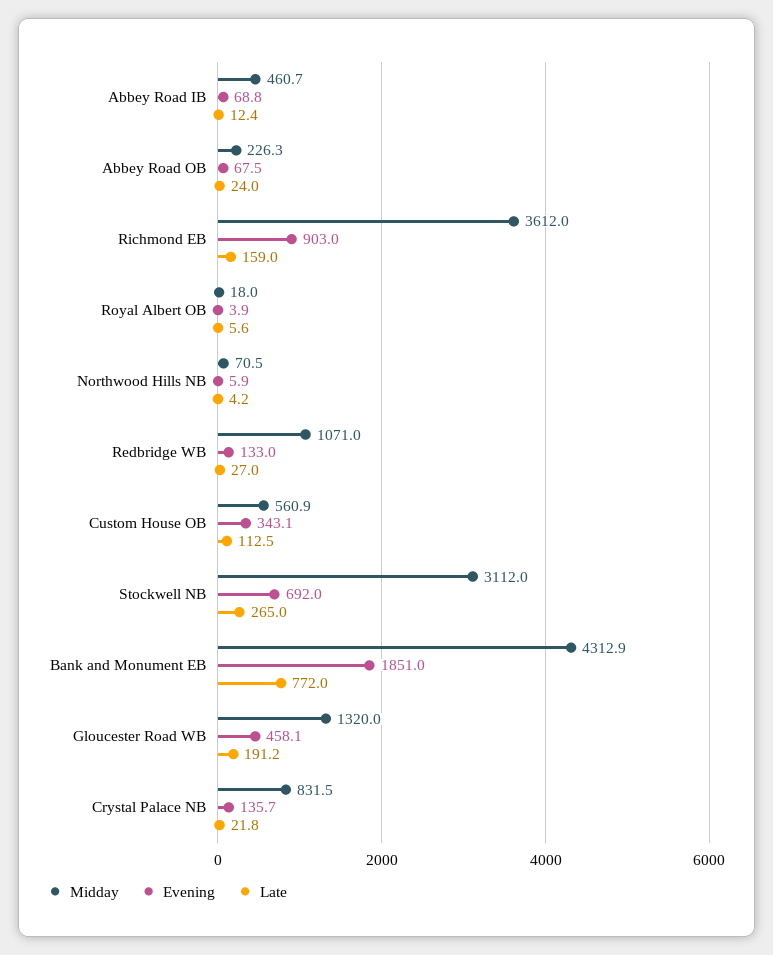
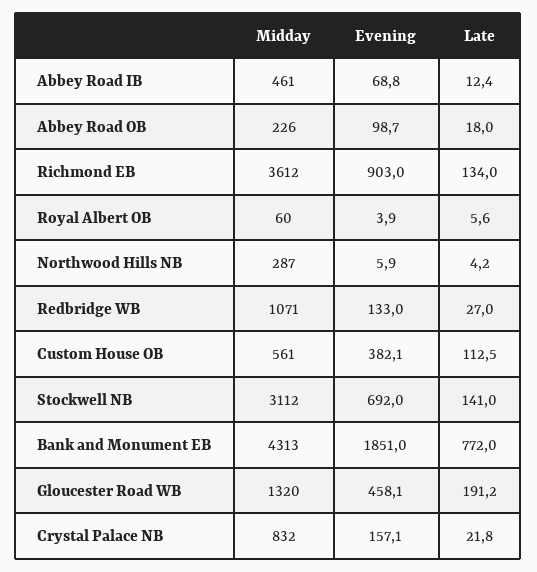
  {
    "Midday": {
      "Abbey Road IB": 460.7,
      "Abbey Road OB": 226.3,
      "Richmond EB": 3612,
-     "Royal Albert OB": 18,
+     "Royal Albert OB": 60,
-     "Northwood Hills NB": 70.5,
+     "Northwood Hills NB": 287,
      "Redbridge WB": 1071,
      "Custom House OB": 560.9,
      "Stockwell NB": 3112,
      "Bank and Monument EB": 4312.9,
      "Gloucester Road WB": 1320,
      "Crystal Palace NB": 831.5
    },
    "Evening": {
      "Abbey Road IB": 68.8,
-     "Abbey Road OB": 67.5,
+     "Abbey Road OB": 98.7,
      "Richmond EB": 903,
      "Royal Albert OB": 3.9,
      "Northwood Hills NB": 5.9,
      "Redbridge WB": 133,
-     "Custom House OB": 343.1,
+     "Custom House OB": 382.1,
      "Stockwell NB": 692,
      "Bank and Monument EB": 1851,
      "Gloucester Road WB": 458.1,
-     "Crystal Palace NB": 135.7
+     "Crystal Palace NB": 157.1
    },
    "Late": {
      "Abbey Road IB": 12.4,
-     "Abbey Road OB": 24,
+     "Abbey Road OB": 18,
-     "Richmond EB": 159,
+     "Richmond EB": 134,
      "Royal Albert OB": 5.6,
      "Northwood Hills NB": 4.2,
      "Redbridge WB": 27,
      "Custom House OB": 112.5,
-     "Stockwell NB": 265,
+     "Stockwell NB": 141,
      "Bank and Monument EB": 772,
      "Gloucester Road WB": 191.2,
      "Crystal Palace NB": 21.8
    }
  }

